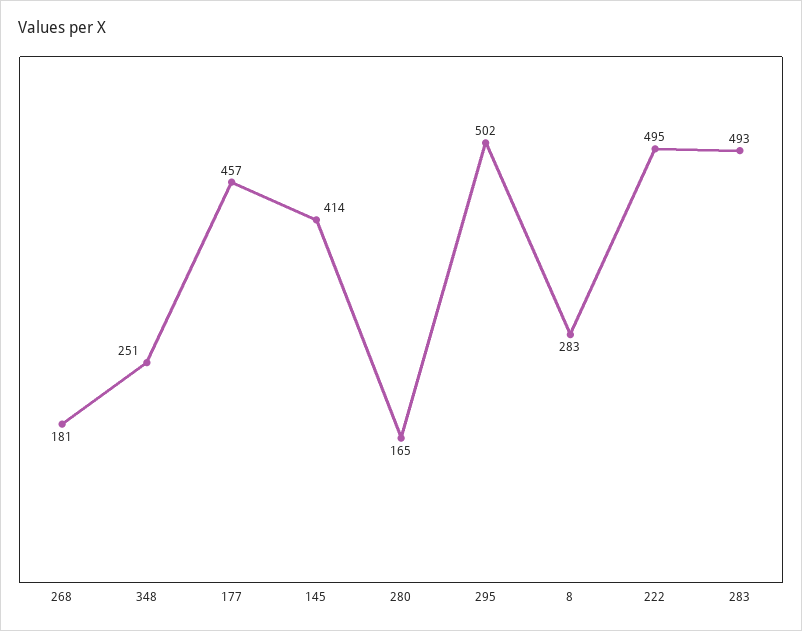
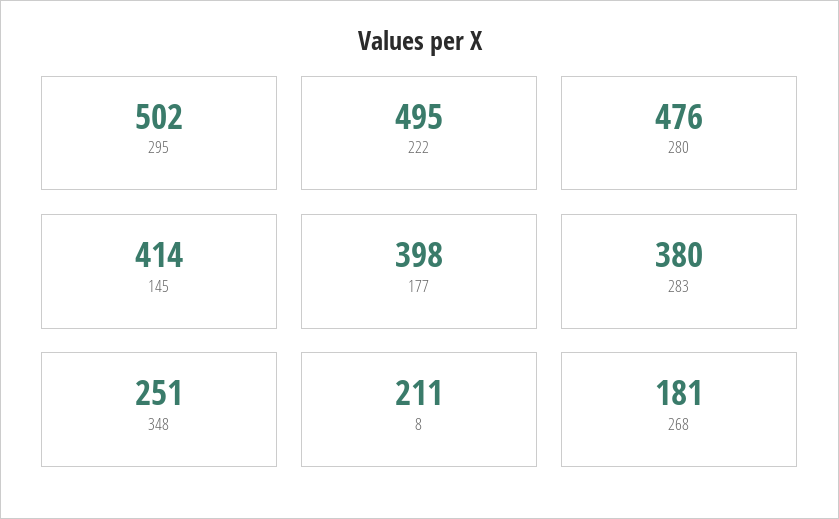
  {
    "268": 181,
    "348": 251,
-   "177": 457,
+   "177": 398,
    "145": 414,
-   "280": 165,
+   "280": 476,
    "295": 502,
-   "8": 283,
+   "8": 211,
    "222": 495,
-   "283": 493
+   "283": 380
  }

